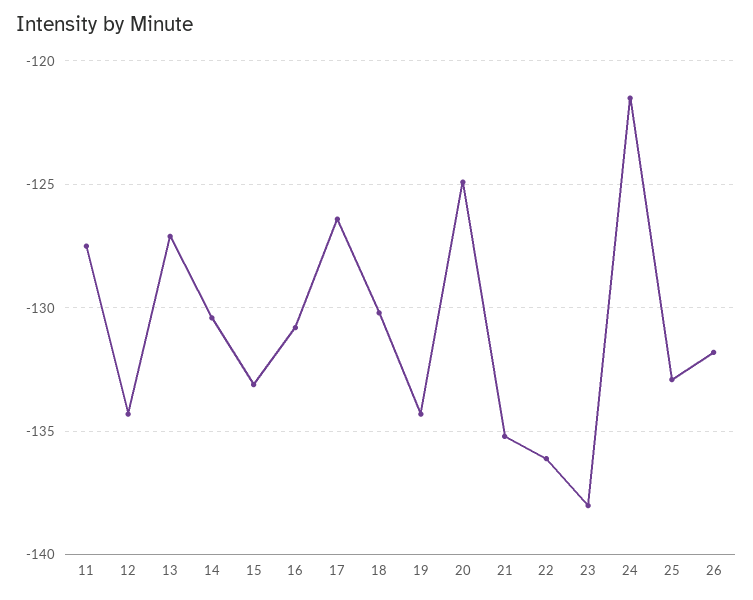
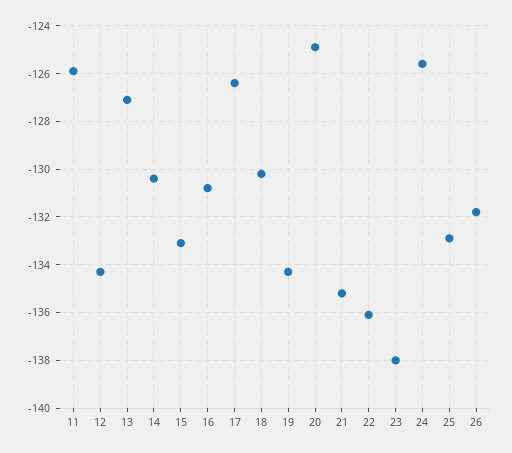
  {
-   "11": -127.5,
+   "11": -126,
    "12": -134.5,
    "13": -127,
    "14": -130.5,
    "15": -133,
    "16": -131,
    "17": -126.5,
    "18": -130,
    "19": -134.5,
    "20": -125,
    "21": -135,
    "22": -136,
    "23": -138,
-   "24": -121.5,
+   "24": -125.5,
    "25": -133,
    "26": -132
  }

